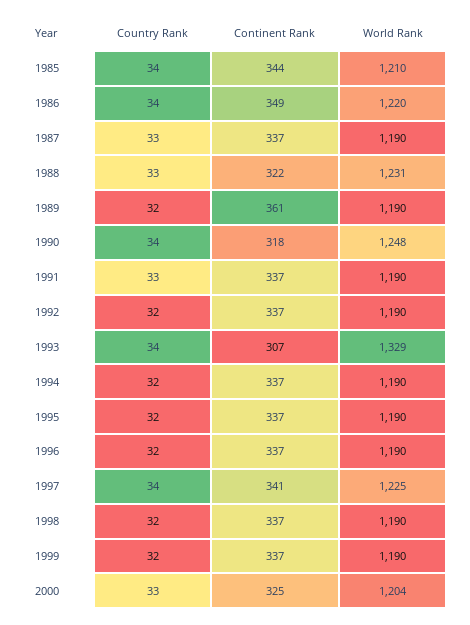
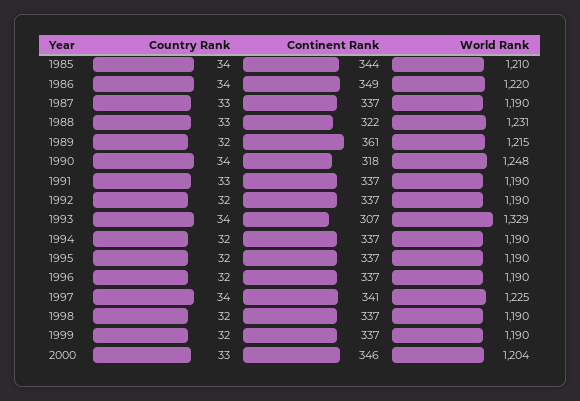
  {
    "Country Rank": {
      "1985": 34,
      "1986": 34,
      "1987": 33,
      "1988": 33,
      "1989": 32,
      "1990": 34,
      "1991": 33,
      "1992": 32,
      "1993": 34,
      "1994": 32,
      "1995": 32,
      "1996": 32,
      "1997": 34,
      "1998": 32,
      "1999": 32,
      "2000": 33
    },
    "Continent Rank": {
      "1985": 344,
      "1986": 349,
      "1987": 337,
      "1988": 322,
      "1989": 361,
      "1990": 318,
      "1991": 337,
      "1992": 337,
      "1993": 307,
      "1994": 337,
      "1995": 337,
      "1996": 337,
      "1997": 341,
      "1998": 337,
      "1999": 337,
-     "2000": 325
+     "2000": 346
    },
    "World Rank": {
      "1985": 1210,
      "1986": 1220,
      "1987": 1190,
      "1988": 1231,
-     "1989": 1190,
+     "1989": 1215,
      "1990": 1248,
      "1991": 1190,
      "1992": 1190,
      "1993": 1329,
      "1994": 1190,
      "1995": 1190,
      "1996": 1190,
      "1997": 1225,
      "1998": 1190,
      "1999": 1190,
      "2000": 1204
    }
  }

